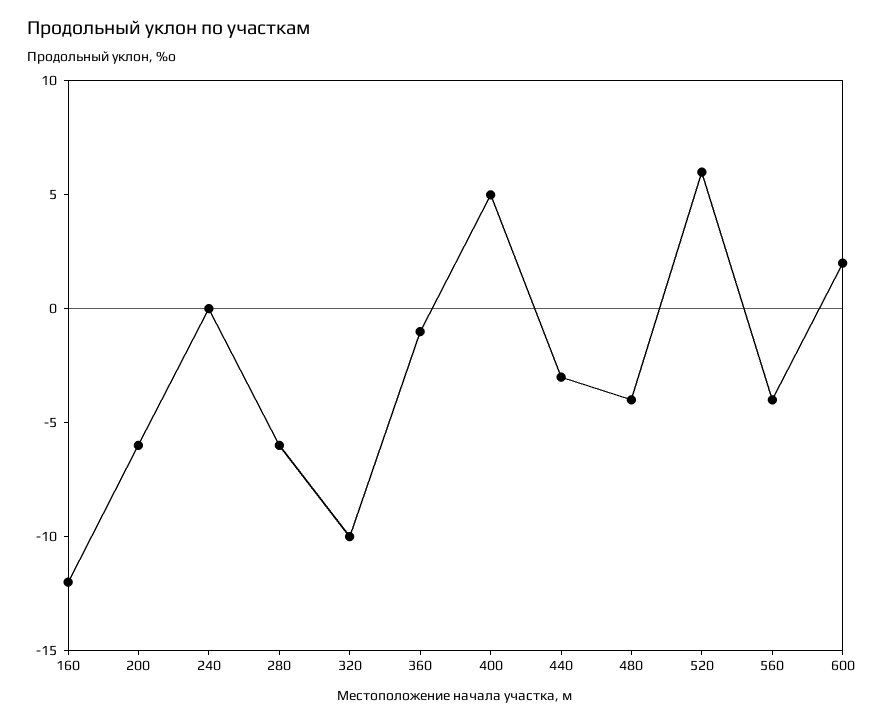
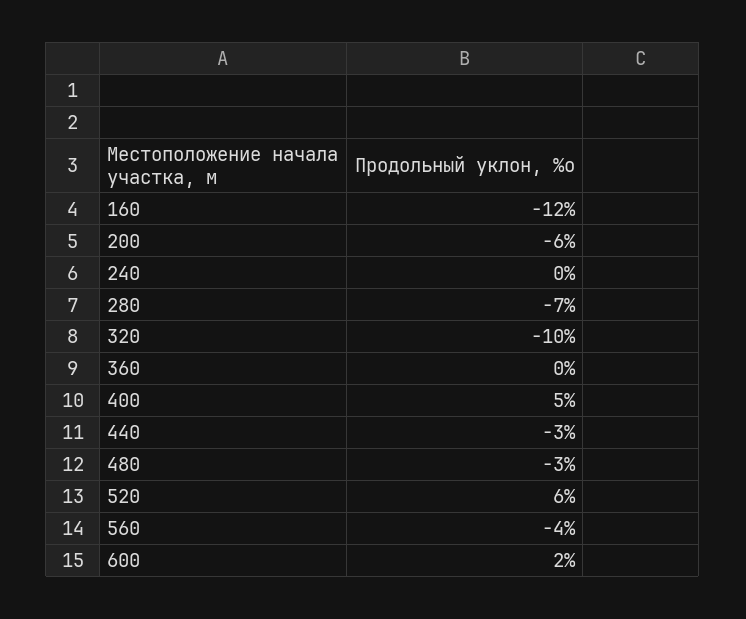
  {
    "160": -12,
    "200": -6,
    "240": 0,
-   "280": -6,
+   "280": -7,
    "320": -10,
-   "360": -1,
+   "360": 0,
    "400": 5,
    "440": -3,
-   "480": -4,
+   "480": -3,
    "520": 6,
    "560": -4,
    "600": 2
  }

